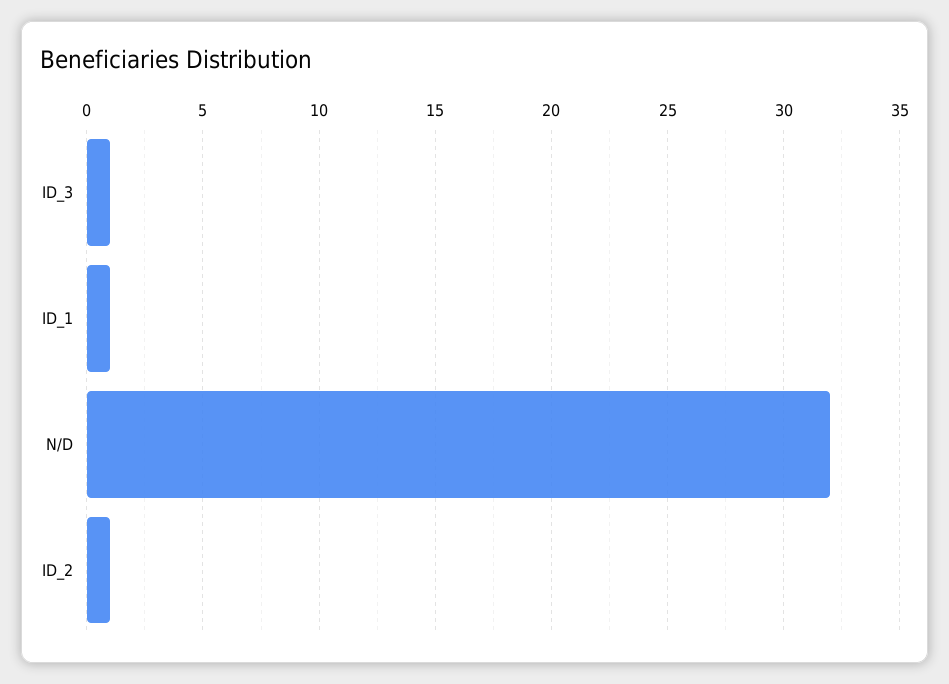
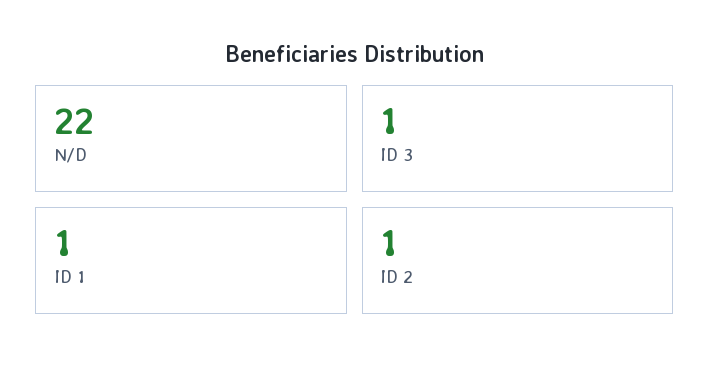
  {
    "ID_3": 1,
    "ID_1": 1,
-   "N/D": 32,
+   "N/D": 22,
    "ID_2": 1
  }

